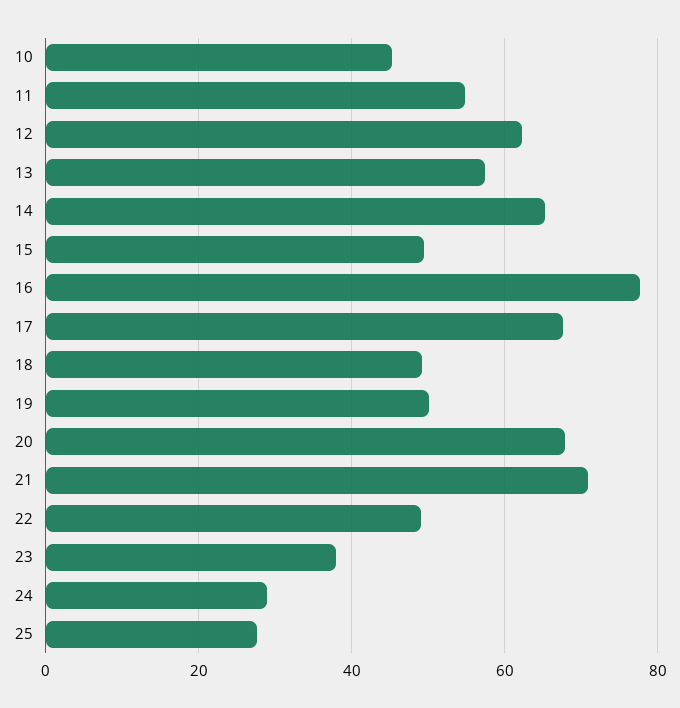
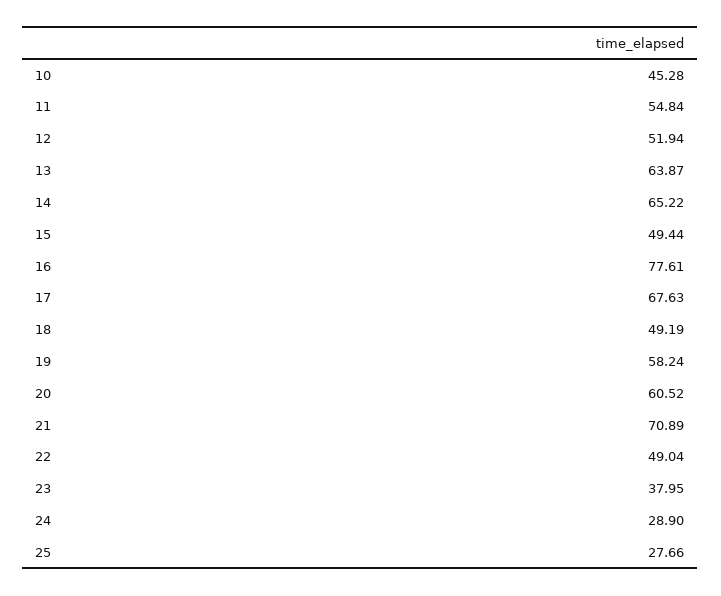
  {
    "10": 45.28,
    "11": 54.84,
-   "12": 62,
+   "12": 51.94,
-   "13": 58,
+   "13": 63.87,
    "14": 65.22,
    "15": 49.44,
    "16": 77.61,
    "17": 67.63,
    "18": 49.19,
-   "19": 50,
+   "19": 58.24,
-   "20": 68,
+   "20": 60.52,
    "21": 70.89,
    "22": 49.04,
    "23": 37.95,
    "24": 28.9,
    "25": 27.66
  }

